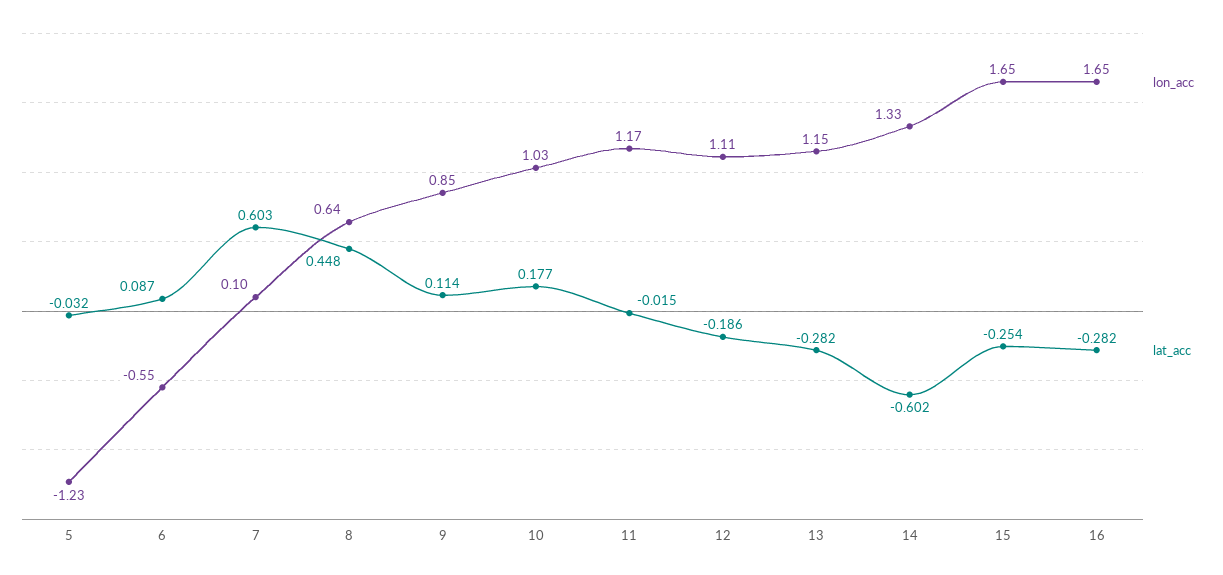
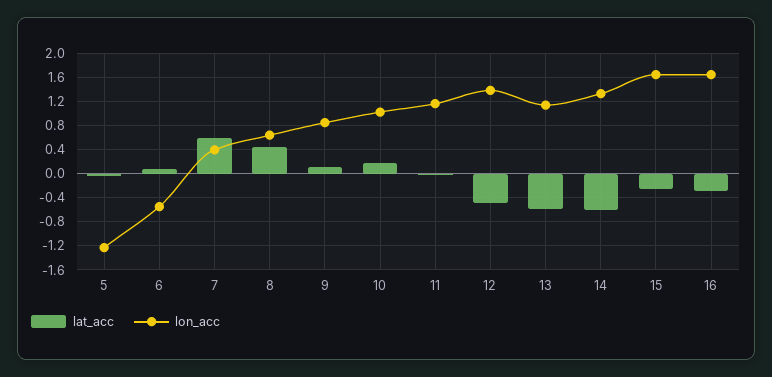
  {
    "lon_acc": {
      "5": -1.23,
      "6": -0.55,
-     "7": 0.1,
+     "7": 0.4,
      "8": 0.64,
      "9": 0.85,
      "10": 1.03,
      "11": 1.17,
-     "12": 1.11,
+     "12": 1.4,
      "13": 1.15,
      "14": 1.33,
      "15": 1.65,
      "16": 1.65
    },
    "lat_acc": {
      "5": -0.032,
      "6": 0.087,
      "7": 0.603,
      "8": 0.448,
      "9": 0.114,
      "10": 0.177,
      "11": -0.015,
-     "12": -0.186,
+     "12": -0.5,
-     "13": -0.282,
+     "13": -0.6,
      "14": -0.602,
      "15": -0.254,
      "16": -0.282
    }
  }

